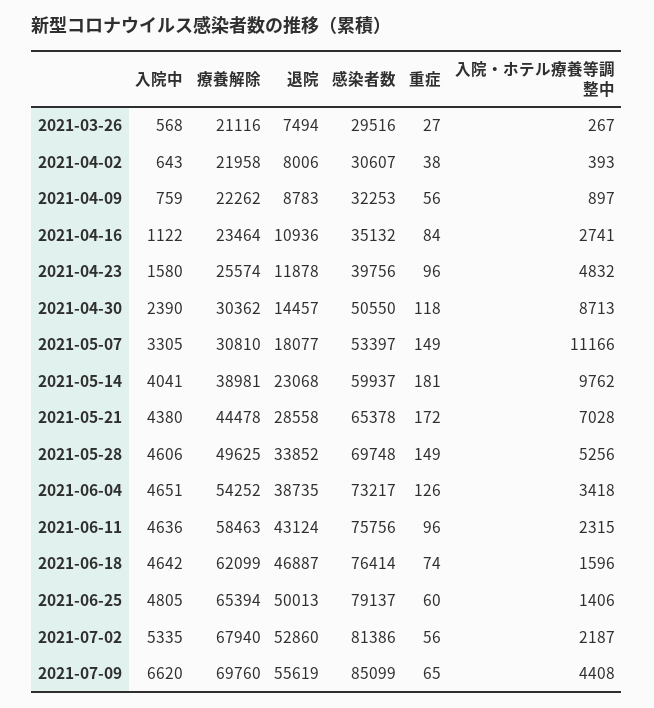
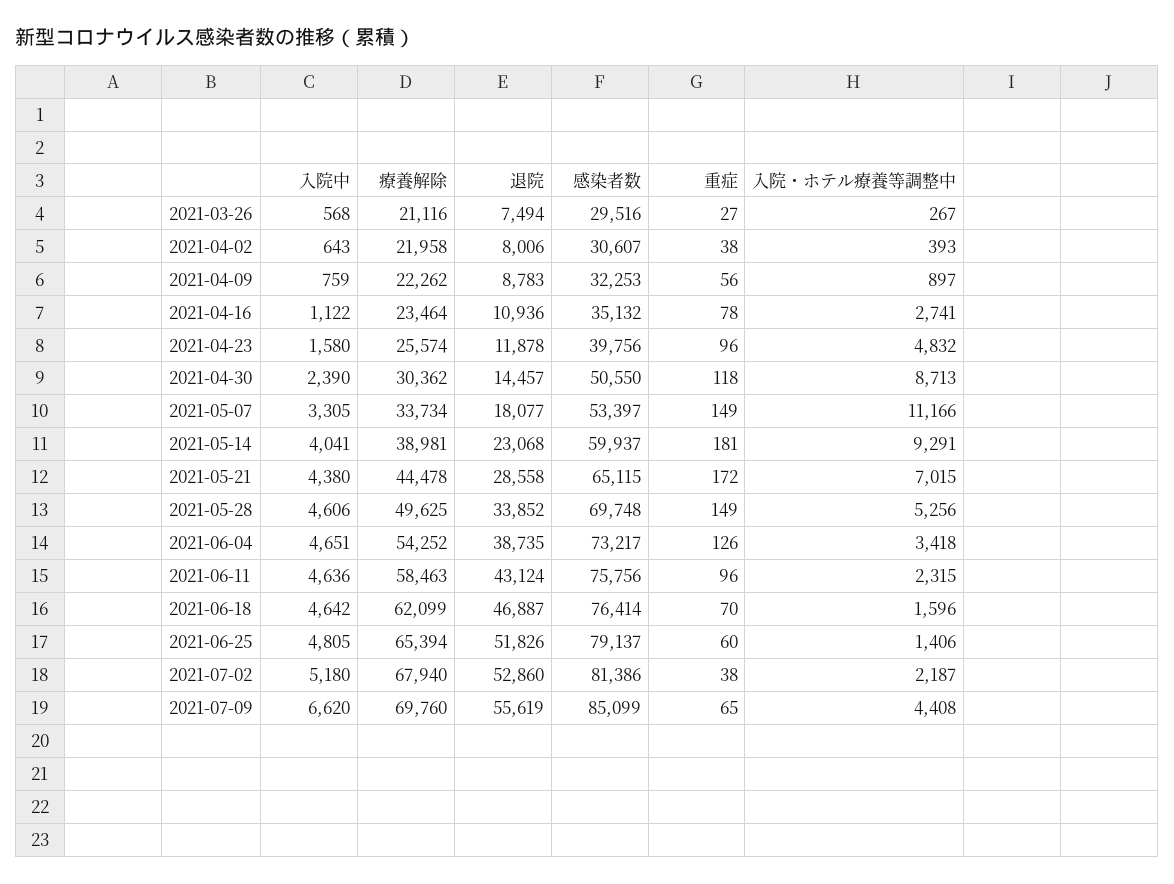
  {
    "入院中": {
      "2021-03-26": 568,
      "2021-04-02": 643,
      "2021-04-09": 759,
      "2021-04-16": 1122,
      "2021-04-23": 1580,
      "2021-04-30": 2390,
      "2021-05-07": 3305,
      "2021-05-14": 4041,
      "2021-05-21": 4380,
      "2021-05-28": 4606,
      "2021-06-04": 4651,
      "2021-06-11": 4636,
      "2021-06-18": 4642,
      "2021-06-25": 4805,
-     "2021-07-02": 5335,
+     "2021-07-02": 5180,
      "2021-07-09": 6620
    },
    "療養解除": {
      "2021-03-26": 21116,
      "2021-04-02": 21958,
      "2021-04-09": 22262,
      "2021-04-16": 23464,
      "2021-04-23": 25574,
      "2021-04-30": 30362,
-     "2021-05-07": 30810,
+     "2021-05-07": 33734,
      "2021-05-14": 38981,
      "2021-05-21": 44478,
      "2021-05-28": 49625,
      "2021-06-04": 54252,
      "2021-06-11": 58463,
      "2021-06-18": 62099,
      "2021-06-25": 65394,
      "2021-07-02": 67940,
      "2021-07-09": 69760
    },
    "退院": {
      "2021-03-26": 7494,
      "2021-04-02": 8006,
      "2021-04-09": 8783,
      "2021-04-16": 10936,
      "2021-04-23": 11878,
      "2021-04-30": 14457,
      "2021-05-07": 18077,
      "2021-05-14": 23068,
      "2021-05-21": 28558,
      "2021-05-28": 33852,
      "2021-06-04": 38735,
      "2021-06-11": 43124,
      "2021-06-18": 46887,
-     "2021-06-25": 50013,
+     "2021-06-25": 51826,
      "2021-07-02": 52860,
      "2021-07-09": 55619
    },
    "感染者数": {
      "2021-03-26": 29516,
      "2021-04-02": 30607,
      "2021-04-09": 32253,
      "2021-04-16": 35132,
      "2021-04-23": 39756,
      "2021-04-30": 50550,
      "2021-05-07": 53397,
      "2021-05-14": 59937,
-     "2021-05-21": 65378,
+     "2021-05-21": 65115,
      "2021-05-28": 69748,
      "2021-06-04": 73217,
      "2021-06-11": 75756,
      "2021-06-18": 76414,
      "2021-06-25": 79137,
      "2021-07-02": 81386,
      "2021-07-09": 85099
    },
    "重症": {
      "2021-03-26": 27,
      "2021-04-02": 38,
      "2021-04-09": 56,
-     "2021-04-16": 84,
+     "2021-04-16": 78,
      "2021-04-23": 96,
      "2021-04-30": 118,
      "2021-05-07": 149,
      "2021-05-14": 181,
      "2021-05-21": 172,
      "2021-05-28": 149,
      "2021-06-04": 126,
      "2021-06-11": 96,
-     "2021-06-18": 74,
+     "2021-06-18": 70,
      "2021-06-25": 60,
-     "2021-07-02": 56,
+     "2021-07-02": 38,
      "2021-07-09": 65
    },
    "入院・ホテル療養等調整中": {
      "2021-03-26": 267,
      "2021-04-02": 393,
      "2021-04-09": 897,
      "2021-04-16": 2741,
      "2021-04-23": 4832,
      "2021-04-30": 8713,
      "2021-05-07": 11166,
-     "2021-05-14": 9762,
+     "2021-05-14": 9291,
-     "2021-05-21": 7028,
+     "2021-05-21": 7015,
      "2021-05-28": 5256,
      "2021-06-04": 3418,
      "2021-06-11": 2315,
      "2021-06-18": 1596,
      "2021-06-25": 1406,
      "2021-07-02": 2187,
      "2021-07-09": 4408
    }
  }

